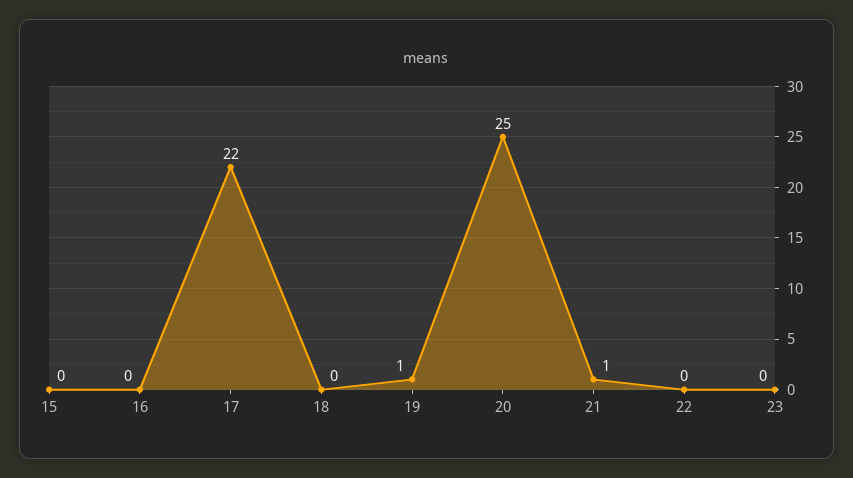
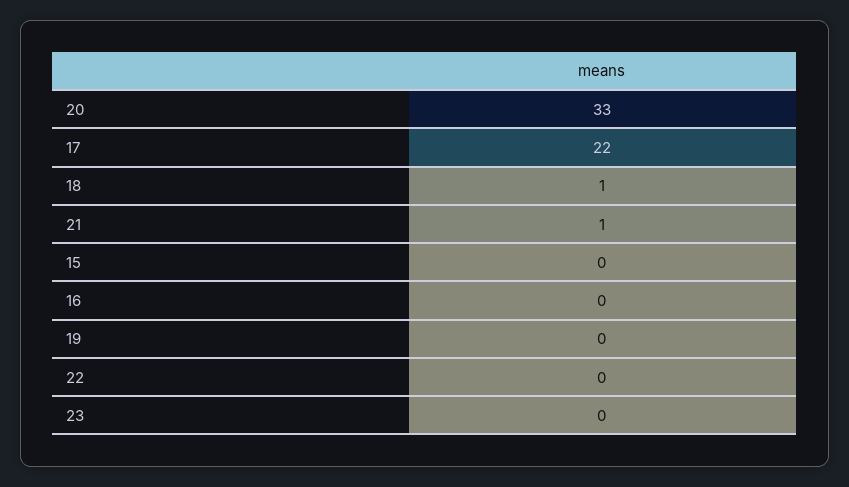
  {
    "15": 0,
    "16": 0,
    "17": 22,
-   "18": 0,
+   "18": 1,
-   "19": 1,
+   "19": 0,
-   "20": 25,
+   "20": 33,
    "21": 1,
    "22": 0,
    "23": 0
  }

